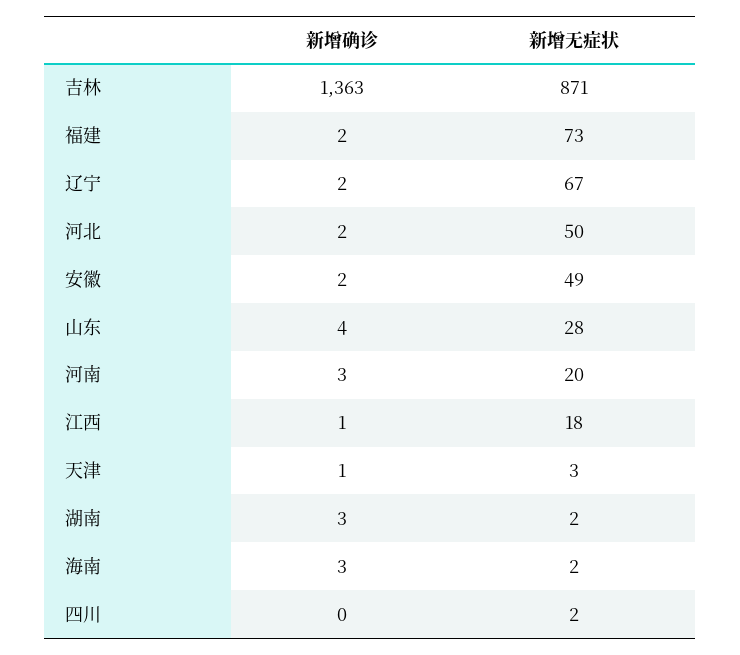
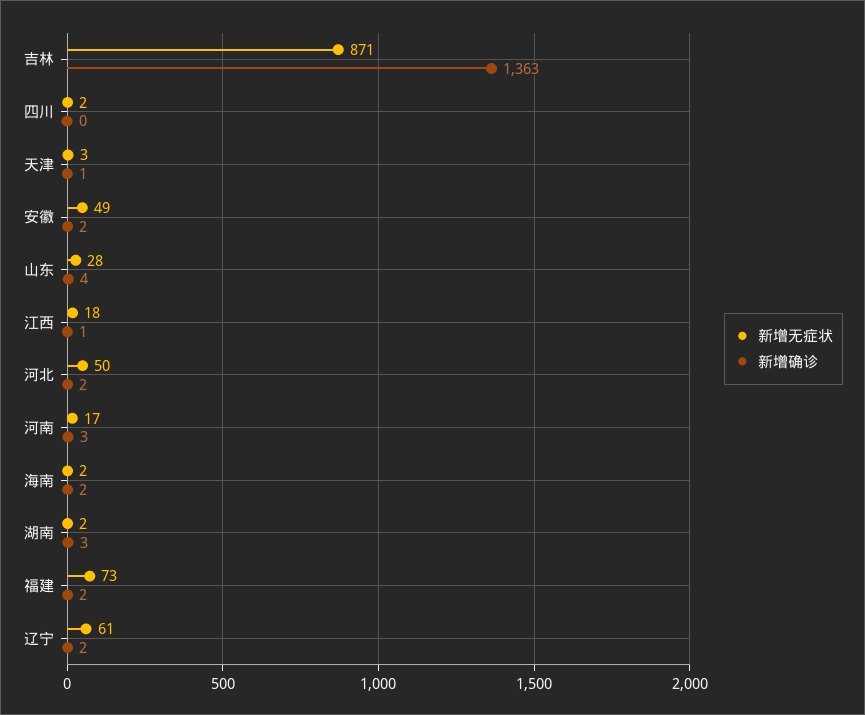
  {
    "新增确诊": {
      "吉林": 1363,
      "福建": 2,
      "辽宁": 2,
      "河北": 2,
      "安徽": 2,
      "山东": 4,
      "河南": 3,
      "江西": 1,
      "天津": 1,
      "湖南": 3,
-     "海南": 3,
+     "海南": 2,
      "四川": 0
    },
    "新增无症状": {
      "吉林": 871,
      "福建": 73,
-     "辽宁": 67,
+     "辽宁": 61,
      "河北": 50,
      "安徽": 49,
      "山东": 28,
-     "河南": 20,
+     "河南": 17,
      "江西": 18,
      "天津": 3,
      "湖南": 2,
      "海南": 2,
      "四川": 2
    }
  }

